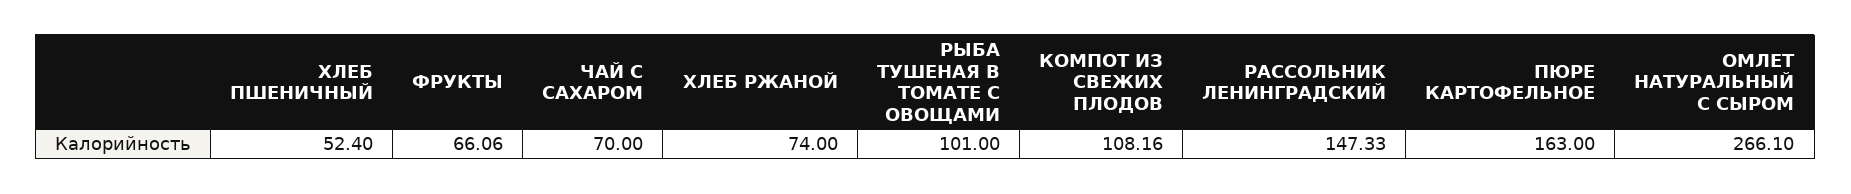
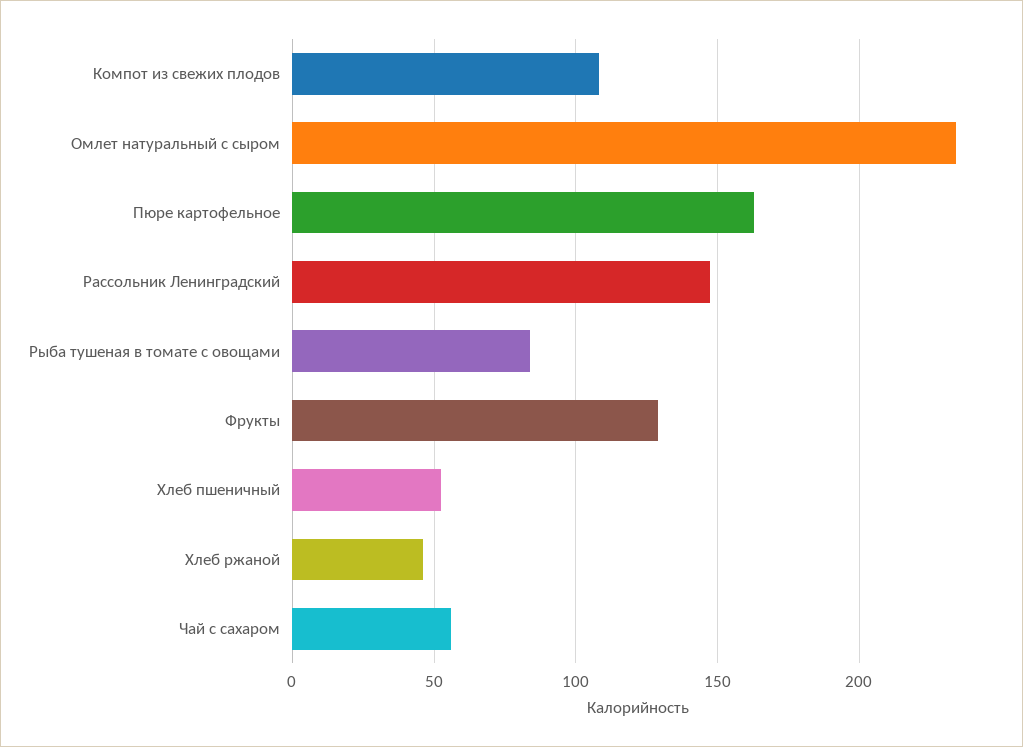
  {
    "ХЛЕБ ПШЕНИЧНЫЙ": 52.4,
-   "ФРУКТЫ": 66.06,
+   "ФРУКТЫ": 130,
-   "ЧАЙ С САХАРОМ": 70,
+   "ЧАЙ С САХАРОМ": 55,
-   "ХЛЕБ РЖАНОЙ": 74,
+   "ХЛЕБ РЖАНОЙ": 45,
-   "РЫБА ТУШЕНАЯ В ТОМАТЕ С ОВОЩАМИ": 101,
+   "РЫБА ТУШЕНАЯ В ТОМАТЕ С ОВОЩАМИ": 85,
    "КОМПОТ ИЗ СВЕЖИХ ПЛОДОВ": 108.16,
    "РАССОЛЬНИК ЛЕНИНГРАДСКИЙ": 147.33,
    "ПЮРЕ КАРТОФЕЛЬНОЕ": 163,
-   "ОМЛЕТ НАТУРАЛЬНЫЙ С СЫРОМ": 266.1
+   "ОМЛЕТ НАТУРАЛЬНЫЙ С СЫРОМ": 235
  }

